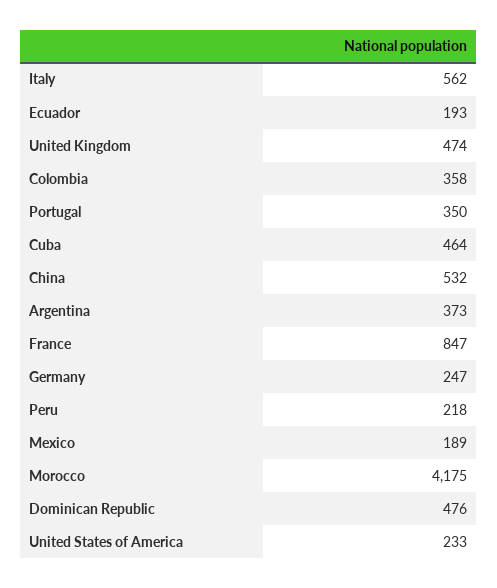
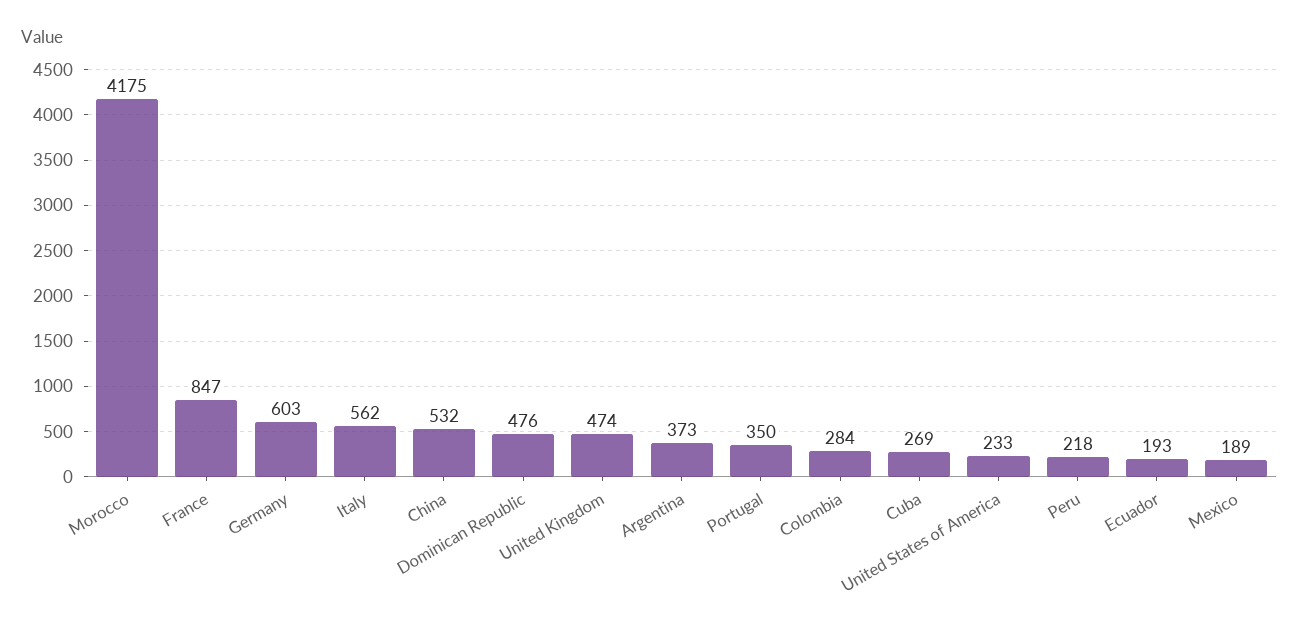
  {
    "Italy": 562,
    "Ecuador": 193,
    "United Kingdom": 474,
-   "Colombia": 358,
+   "Colombia": 284,
    "Portugal": 350,
-   "Cuba": 464,
+   "Cuba": 269,
    "China": 532,
    "Argentina": 373,
    "France": 847,
-   "Germany": 247,
+   "Germany": 603,
    "Peru": 218,
    "Mexico": 189,
    "Morocco": 4175,
    "Dominican Republic": 476,
    "United States of America": 233
  }

